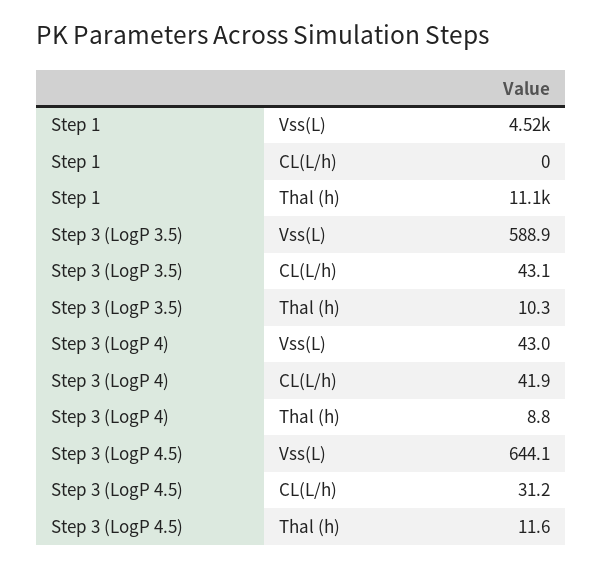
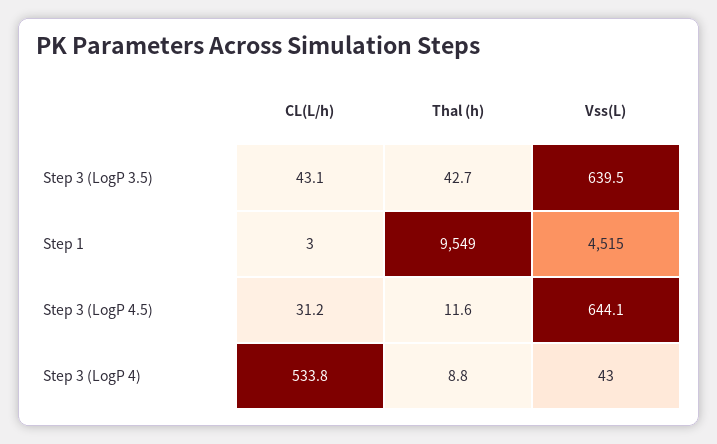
  {
    "Step 1": {
      "Vss(L)": 4515,
-     "CL(L/h)": 0,
+     "CL(L/h)": 3,
-     "Thal (h)": 11100
+     "Thal (h)": 9549
    },
    "Step 3 (LogP 3.5)": {
-     "Vss(L)": 588.9,
+     "Vss(L)": 639.5,
      "CL(L/h)": 43.1,
-     "Thal (h)": 10.3
+     "Thal (h)": 42.7
    },
    "Step 3 (LogP 4)": {
      "Vss(L)": 43,
-     "CL(L/h)": 41.9,
+     "CL(L/h)": 533.8,
      "Thal (h)": 8.8
    },
    "Step 3 (LogP 4.5)": {
      "Vss(L)": 644.1,
      "CL(L/h)": 31.2,
      "Thal (h)": 11.6
    }
  }

